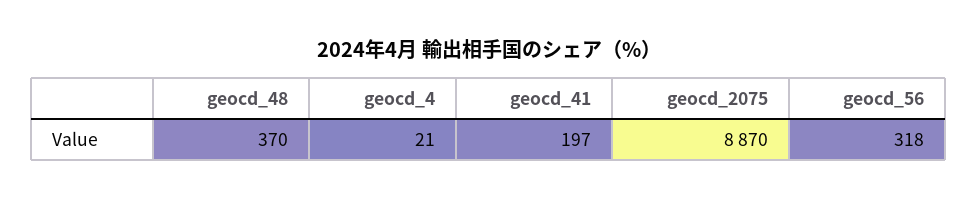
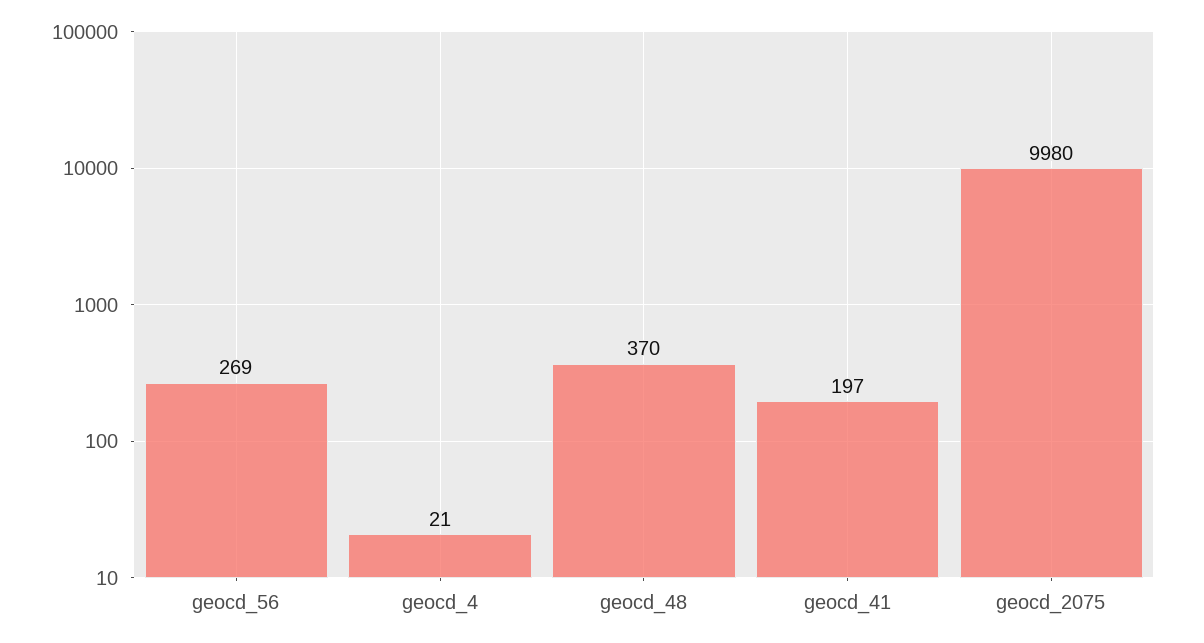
  {
    "geocd_48": 370,
    "geocd_4": 21,
    "geocd_41": 197,
-   "geocd_2075": 8870,
+   "geocd_2075": 9980,
-   "geocd_56": 318
+   "geocd_56": 269
  }

